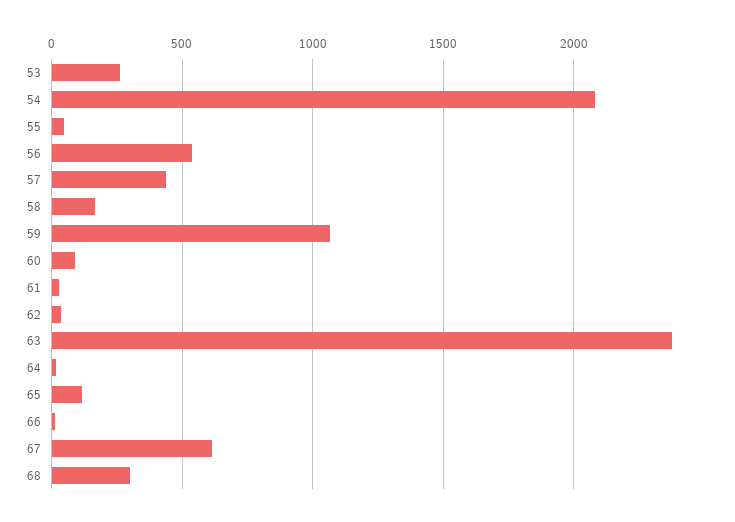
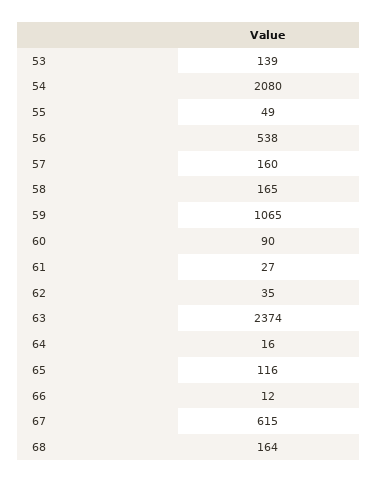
  {
-   "53": 250,
+   "53": 139,
    "54": 2080,
    "55": 49,
    "56": 538,
-   "57": 450,
+   "57": 160,
    "58": 165,
    "59": 1065,
    "60": 90,
    "61": 27,
    "62": 35,
    "63": 2374,
    "64": 16,
    "65": 116,
    "66": 12,
    "67": 615,
-   "68": 300
+   "68": 164
  }

